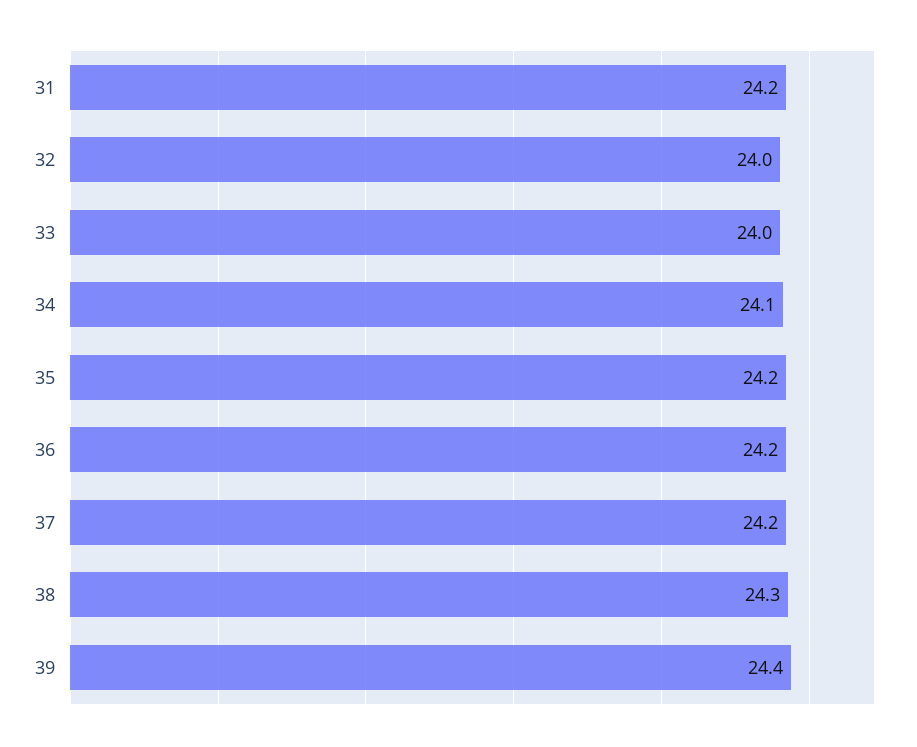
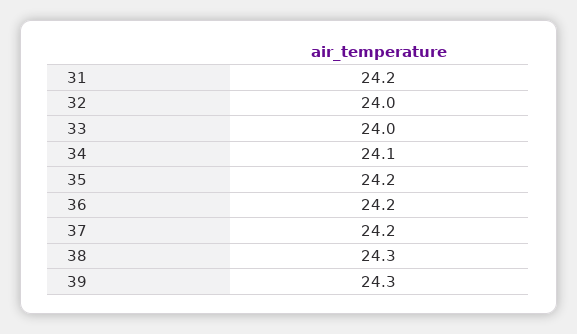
  {
    "31": 24.2,
    "32": 24,
    "33": 24,
    "34": 24.1,
    "35": 24.2,
    "36": 24.2,
    "37": 24.2,
    "38": 24.3,
-   "39": 24.4
+   "39": 24.3
  }

